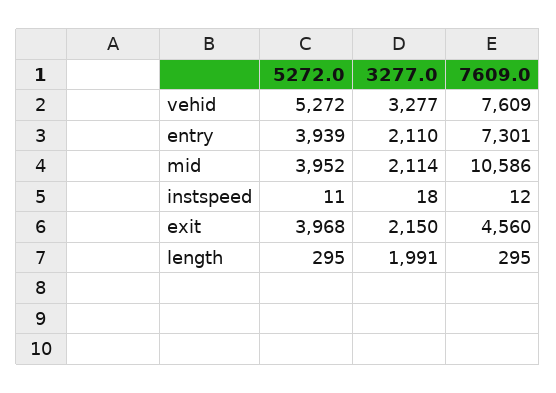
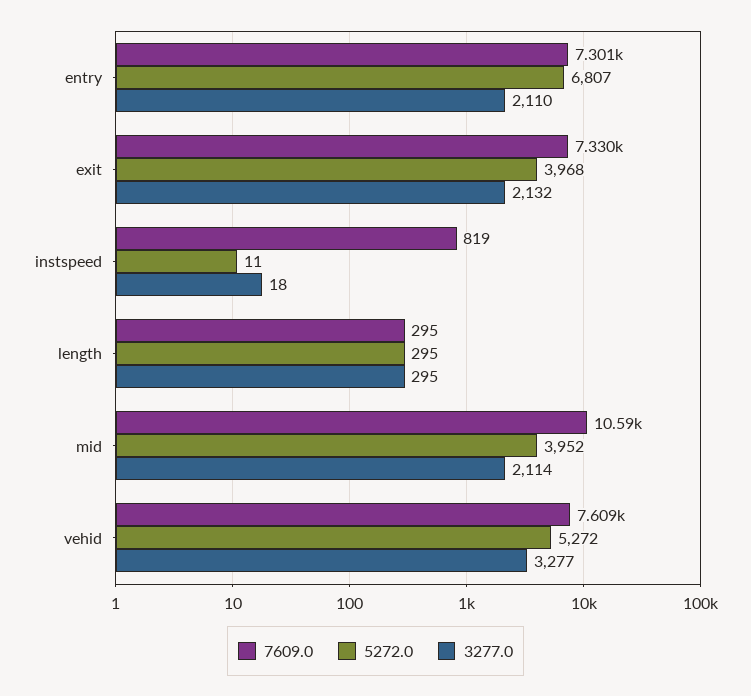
  {
    "5272.0": {
      "vehid": 5272,
-     "entry": 3939,
+     "entry": 6807,
      "mid": 3952,
      "instspeed": 11,
      "exit": 3968,
      "length": 295
    },
    "3277.0": {
      "vehid": 3277,
      "entry": 2110,
      "mid": 2114,
      "instspeed": 18,
-     "exit": 2150,
+     "exit": 2132,
-     "length": 1991
+     "length": 295
    },
    "7609.0": {
      "vehid": 7609,
      "entry": 7301,
      "mid": 10586,
-     "instspeed": 12,
+     "instspeed": 819,
-     "exit": 4560,
+     "exit": 7330,
      "length": 295
    }
  }

